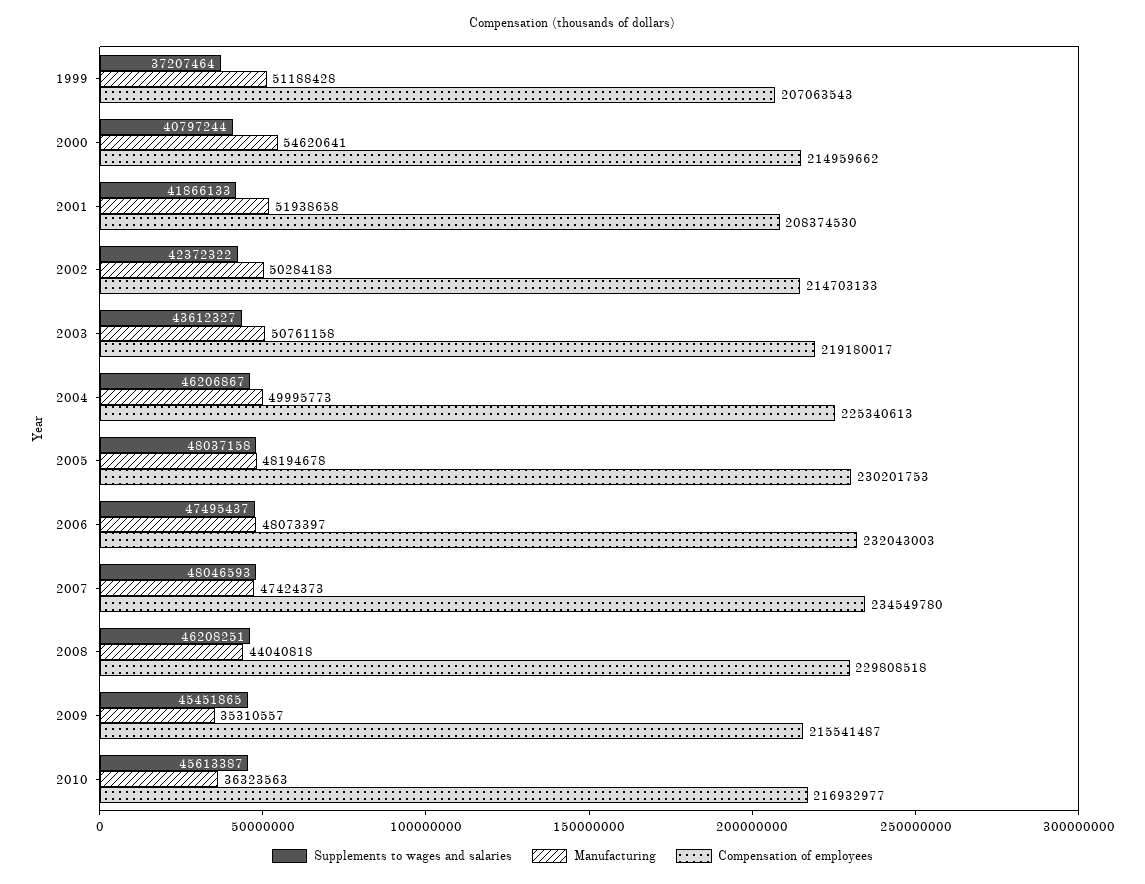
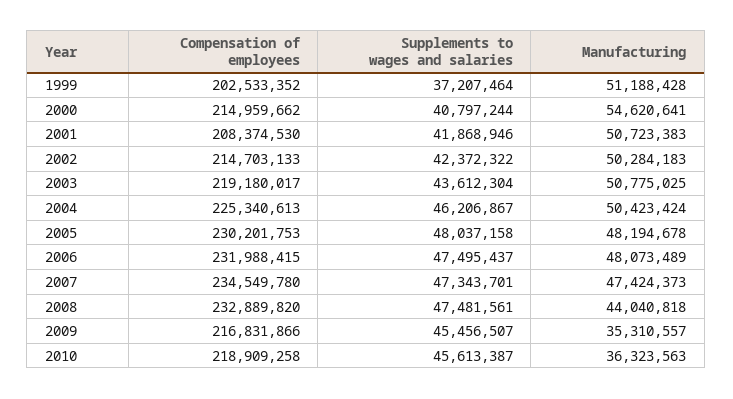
  {
    "Supplements to wages and salaries": {
      "1999": 37207464,
      "2000": 40797244,
-     "2001": 41866133,
+     "2001": 41868946,
      "2002": 42372322,
-     "2003": 43612327,
+     "2003": 43612304,
      "2004": 46206867,
      "2005": 48037158,
      "2006": 47495437,
-     "2007": 48046593,
+     "2007": 47343701,
-     "2008": 46208251,
+     "2008": 47481561,
-     "2009": 45451865,
+     "2009": 45456507,
      "2010": 45613387
    },
    "Manufacturing": {
      "1999": 51188428,
      "2000": 54620641,
-     "2001": 51938658,
+     "2001": 50723383,
      "2002": 50284183,
-     "2003": 50761158,
+     "2003": 50775025,
-     "2004": 49995773,
+     "2004": 50423424,
      "2005": 48194678,
-     "2006": 48073397,
+     "2006": 48073489,
      "2007": 47424373,
      "2008": 44040818,
      "2009": 35310557,
      "2010": 36323563
    },
    "Compensation of employees": {
-     "1999": 207063543,
+     "1999": 202533352,
      "2000": 214959662,
      "2001": 208374530,
      "2002": 214703133,
      "2003": 219180017,
      "2004": 225340613,
      "2005": 230201753,
-     "2006": 232043003,
+     "2006": 231988415,
      "2007": 234549780,
-     "2008": 229808518,
+     "2008": 232889820,
-     "2009": 215541487,
+     "2009": 216831866,
-     "2010": 216932977
+     "2010": 218909258
    }
  }

